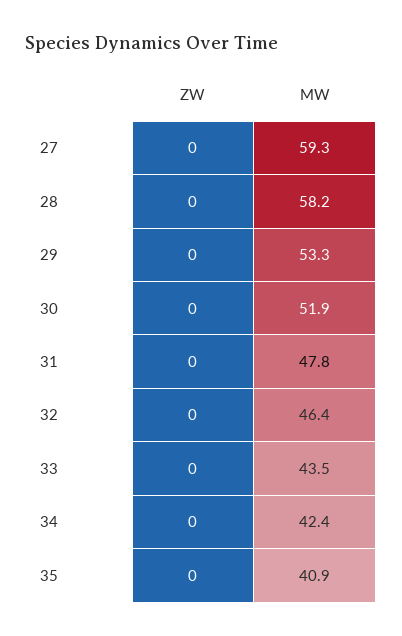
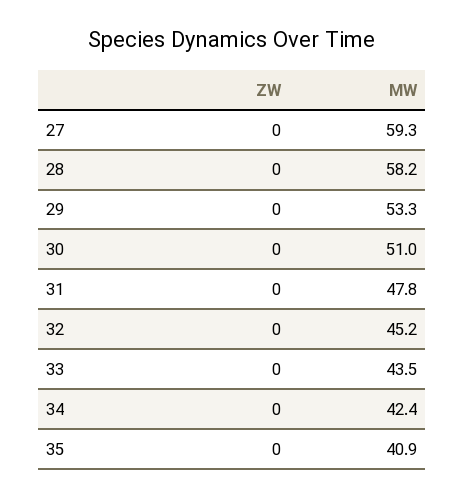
  {
    "ZW": {
      "27": 0,
      "28": 0,
      "29": 0,
      "30": 0,
      "31": 0,
      "32": 0,
      "33": 0,
      "34": 0,
      "35": 0
    },
    "MW": {
      "27": 59.3,
      "28": 58.2,
      "29": 53.3,
-     "30": 51.9,
+     "30": 51,
      "31": 47.8,
-     "32": 46.4,
+     "32": 45.2,
      "33": 43.5,
      "34": 42.4,
      "35": 40.9
    }
  }

